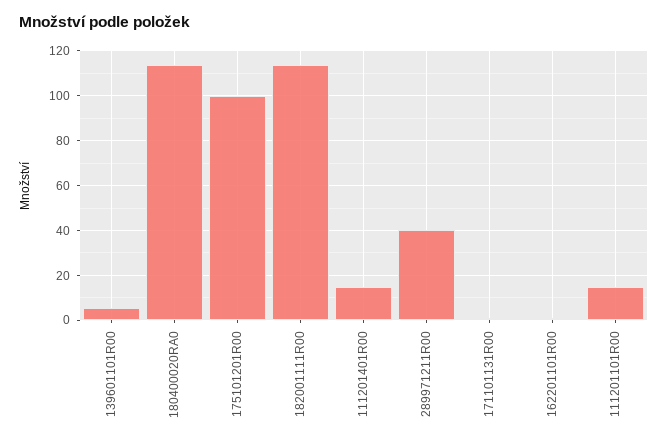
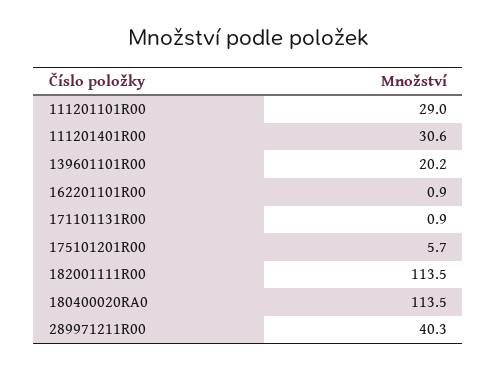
  {
-   "139601101R00": 5,
+   "139601101R00": 20.2,
    "180400020RA0": 113.5,
-   "175101201R00": 100,
+   "175101201R00": 5.7,
    "182001111R00": 113.5,
-   "111201401R00": 15,
+   "111201401R00": 30.6,
    "289971211R00": 40.3,
    "171101131R00": 0.9,
    "162201101R00": 0.9,
-   "111201101R00": 15
+   "111201101R00": 29
  }

